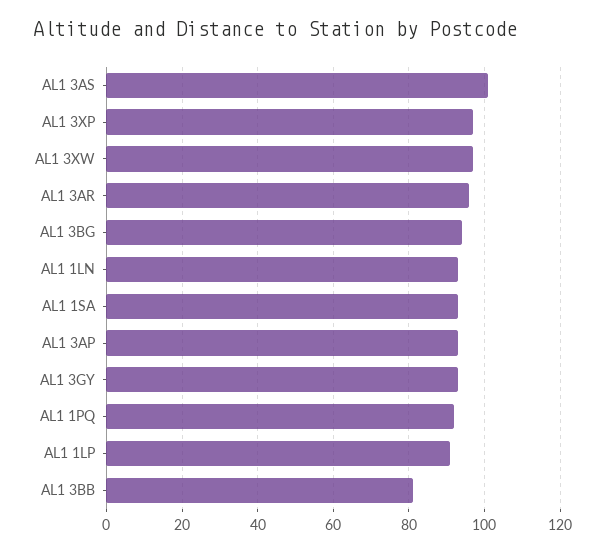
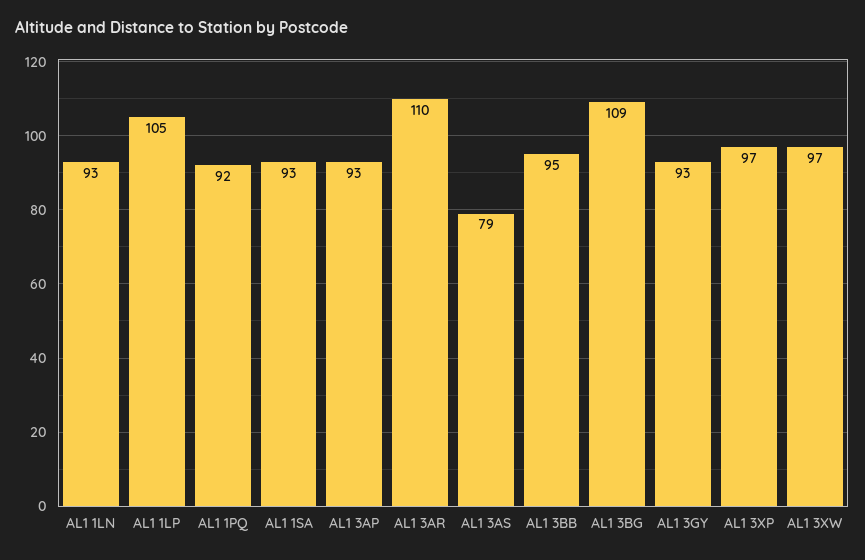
  {
-   "AL1 3AS": 100,
+   "AL1 3AS": 79,
    "AL1 3XP": 97,
    "AL1 3XW": 97,
-   "AL1 3AR": 95,
+   "AL1 3AR": 110,
-   "AL1 3BG": 95,
+   "AL1 3BG": 109,
    "AL1 1LN": 93,
    "AL1 1SA": 93,
    "AL1 3AP": 93,
    "AL1 3GY": 93,
    "AL1 1PQ": 92,
-   "AL1 1LP": 90,
+   "AL1 1LP": 105,
-   "AL1 3BB": 80
+   "AL1 3BB": 95
  }

